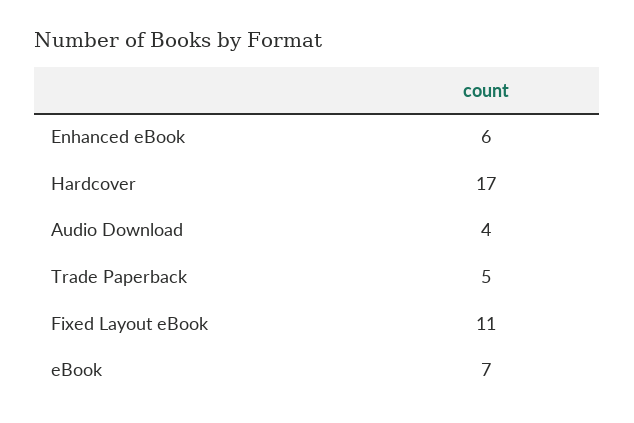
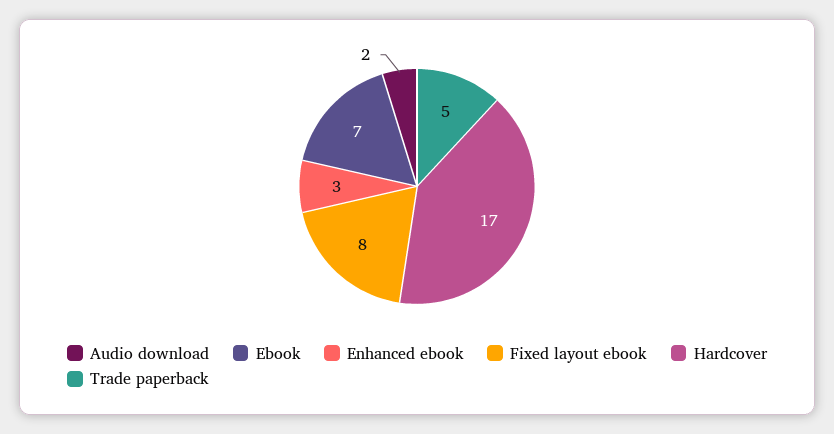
  {
-   "Enhanced eBook": 6,
+   "Enhanced eBook": 3,
    "Hardcover": 17,
-   "Audio Download": 4,
+   "Audio Download": 2,
    "Trade Paperback": 5,
-   "Fixed Layout eBook": 11,
+   "Fixed Layout eBook": 8,
    "eBook": 7
  }

